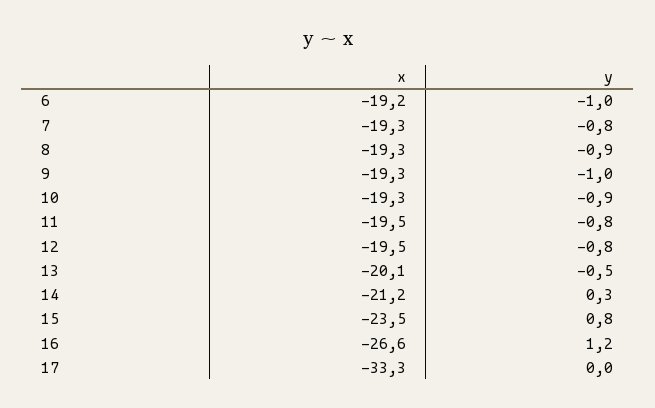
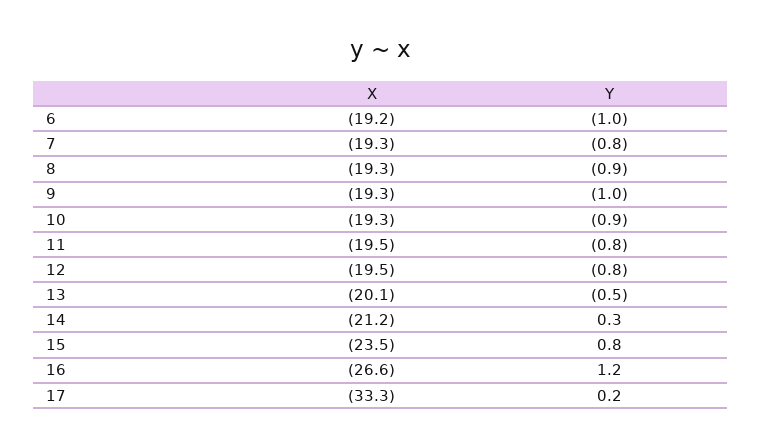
  {
    "x": {
      "6": -19.2,
      "7": -19.3,
      "8": -19.3,
      "9": -19.3,
      "10": -19.3,
      "11": -19.5,
      "12": -19.5,
      "13": -20.1,
      "14": -21.2,
      "15": -23.5,
      "16": -26.6,
      "17": -33.3
    },
    "y": {
      "6": -1,
      "7": -0.8,
      "8": -0.9,
      "9": -1,
      "10": -0.9,
      "11": -0.8,
      "12": -0.8,
      "13": -0.5,
      "14": 0.3,
      "15": 0.8,
      "16": 1.2,
-     "17": 0
+     "17": 0.2
    }
  }

